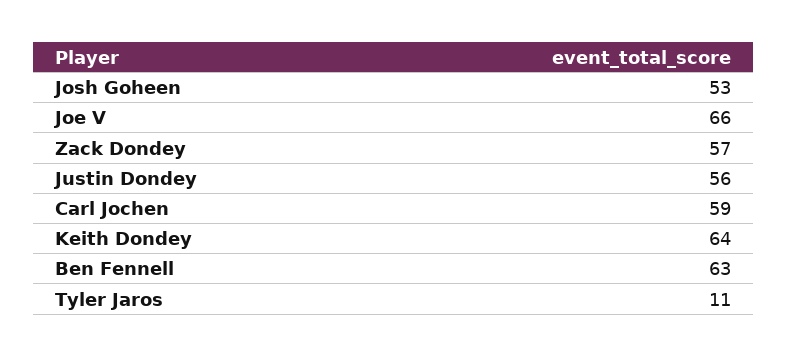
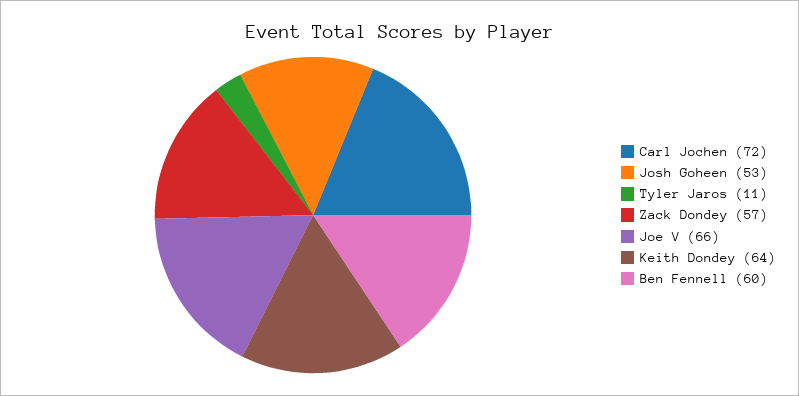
  {
    "Josh Goheen": 53,
    "Joe V": 66,
    "Zack Dondey": 57,
-   "Justin Dondey": 56,
-   "Carl Jochen": 59,
+   "Carl Jochen": 72,
    "Keith Dondey": 64,
-   "Ben Fennell": 63,
+   "Ben Fennell": 60,
    "Tyler Jaros": 11
  }

